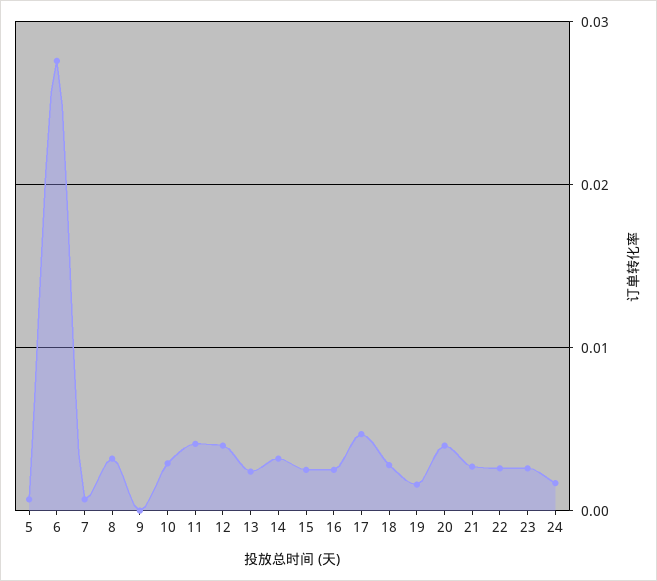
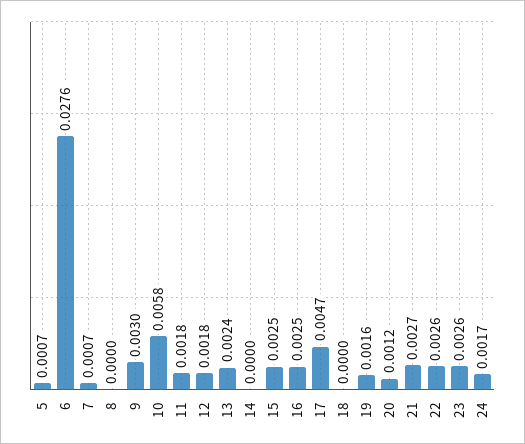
  {
    "5": 0.0007,
    "6": 0.0276,
    "7": 0.0007,
-   "8": 0.003,
+   "8": 0,
-   "9": 0,
+   "9": 0.003,
-   "10": 0.003,
+   "10": 0.0058,
-   "11": 0.004,
+   "11": 0.0018,
-   "12": 0.004,
+   "12": 0.0018,
    "13": 0.0024,
-   "14": 0.003,
+   "14": 0,
    "15": 0.0025,
    "16": 0.0025,
    "17": 0.0047,
-   "18": 0.003,
+   "18": 0,
    "19": 0.0016,
-   "20": 0.004,
+   "20": 0.0012,
    "21": 0.0027,
    "22": 0.0026,
    "23": 0.0026,
    "24": 0.0017
  }

